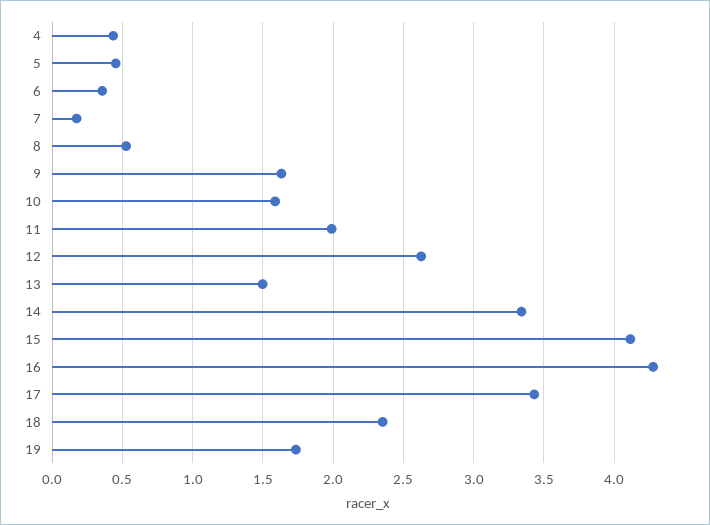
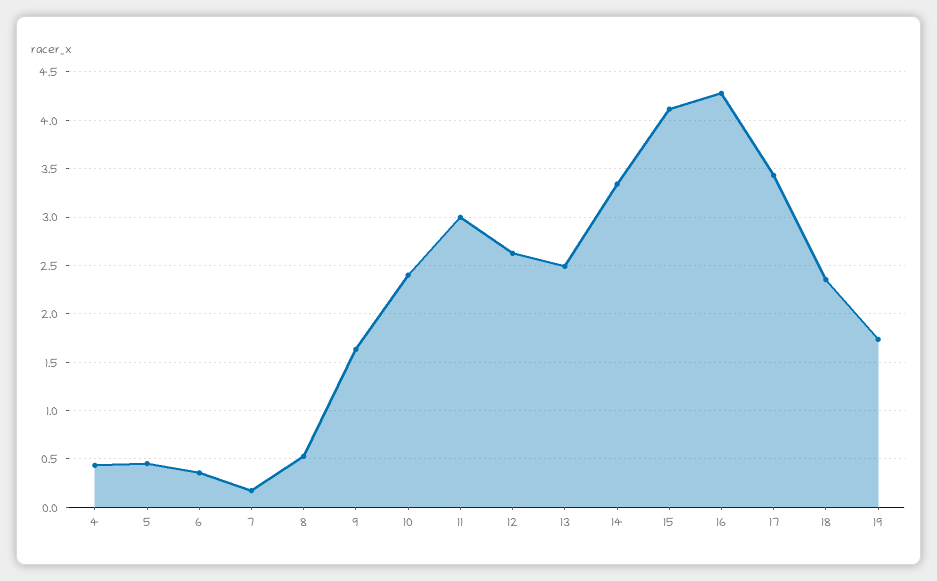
  {
    "4": 0.45,
    "5": 0.45,
    "6": 0.35,
    "7": 0.15,
    "8": 0.55,
    "9": 1.65,
-   "10": 1.6,
+   "10": 2.4,
-   "11": 2,
+   "11": 3,
    "12": 2.65,
-   "13": 1.5,
+   "13": 2.5,
    "14": 3.35,
    "15": 4.1,
    "16": 4.3,
    "17": 3.45,
    "18": 2.35,
    "19": 1.75
  }

